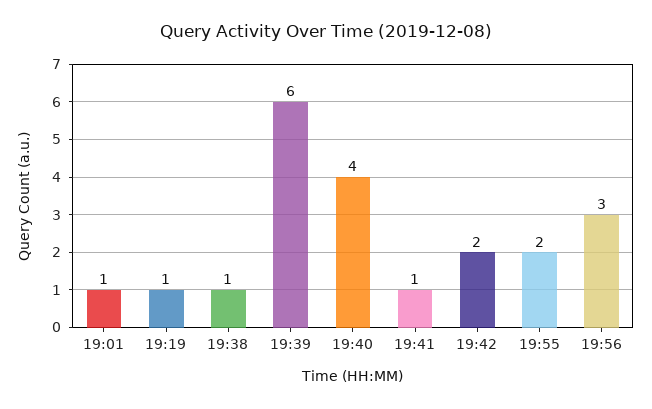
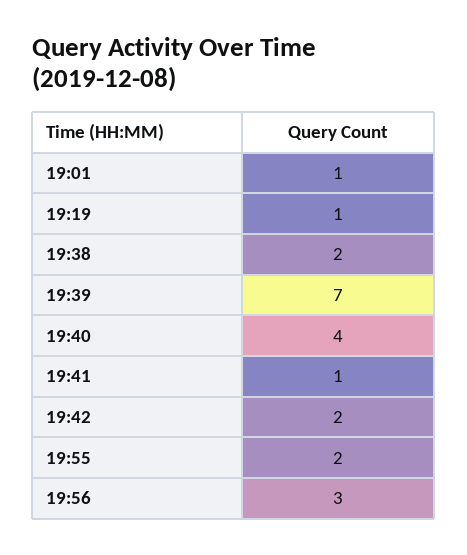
  {
    "19:01": 1,
    "19:19": 1,
-   "19:38": 1,
+   "19:38": 2,
-   "19:39": 6,
+   "19:39": 7,
    "19:40": 4,
    "19:41": 1,
    "19:42": 2,
    "19:55": 2,
    "19:56": 3
  }

